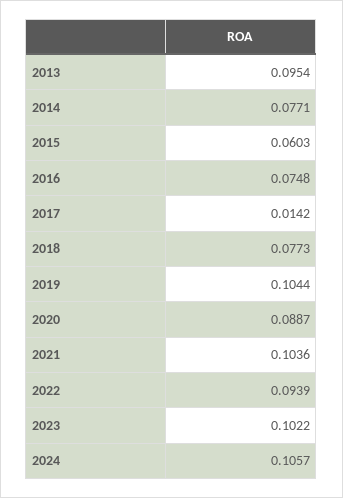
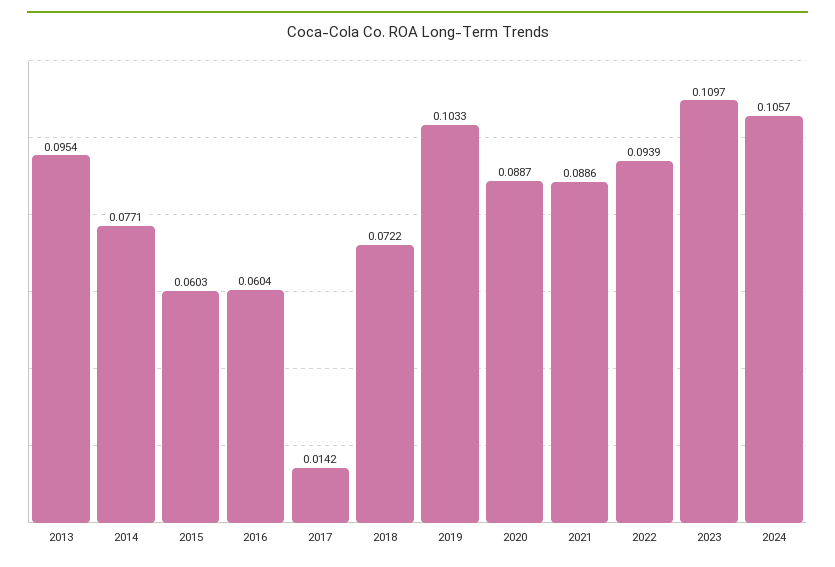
  {
    "2013": 0.0954,
    "2014": 0.0771,
    "2015": 0.0603,
-   "2016": 0.0748,
+   "2016": 0.0604,
    "2017": 0.0142,
-   "2018": 0.0773,
+   "2018": 0.0722,
-   "2019": 0.1044,
+   "2019": 0.1033,
    "2020": 0.0887,
-   "2021": 0.1036,
+   "2021": 0.0886,
    "2022": 0.0939,
-   "2023": 0.1022,
+   "2023": 0.1097,
    "2024": 0.1057
  }

